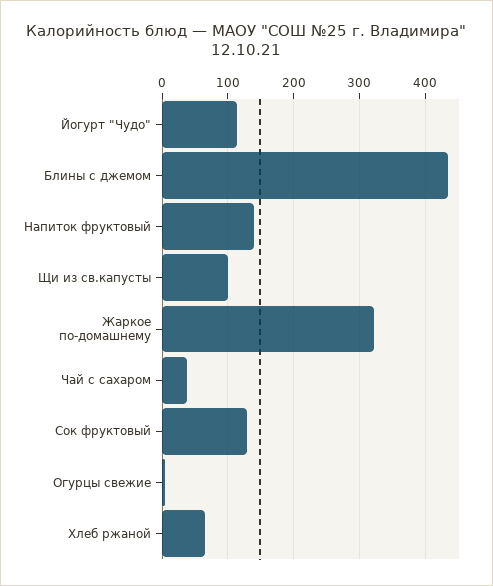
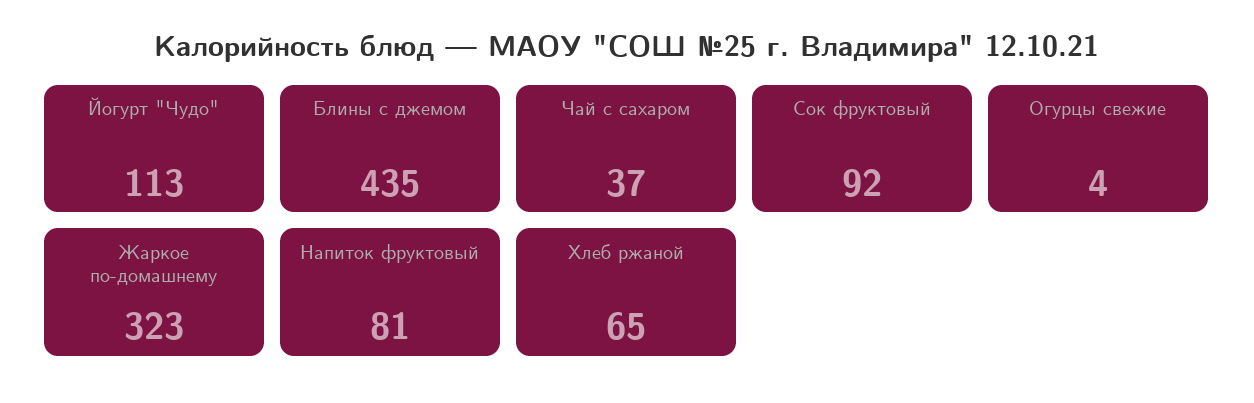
  {
    "Йогурт \"Чудо\"": 113,
    "Блины с джемом": 435,
-   "Напиток фруктовый": 140,
+   "Напиток фруктовый": 81,
-   "Щи из св.капусты": 100,
    "Жаркое по-домашнему": 323,
    "Чай с сахаром": 37,
-   "Сок фруктовый": 130,
+   "Сок фруктовый": 92,
    "Огурцы свежие": 4,
    "Хлеб ржаной": 65
  }

